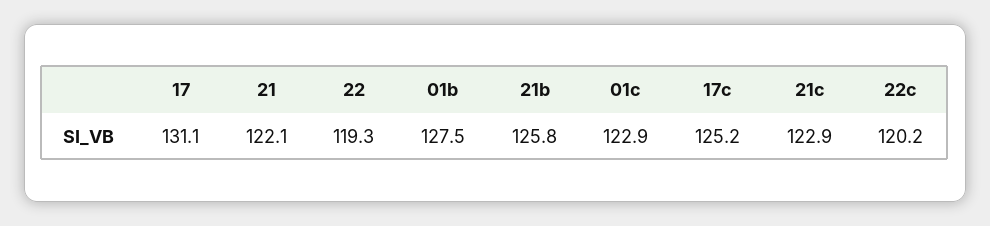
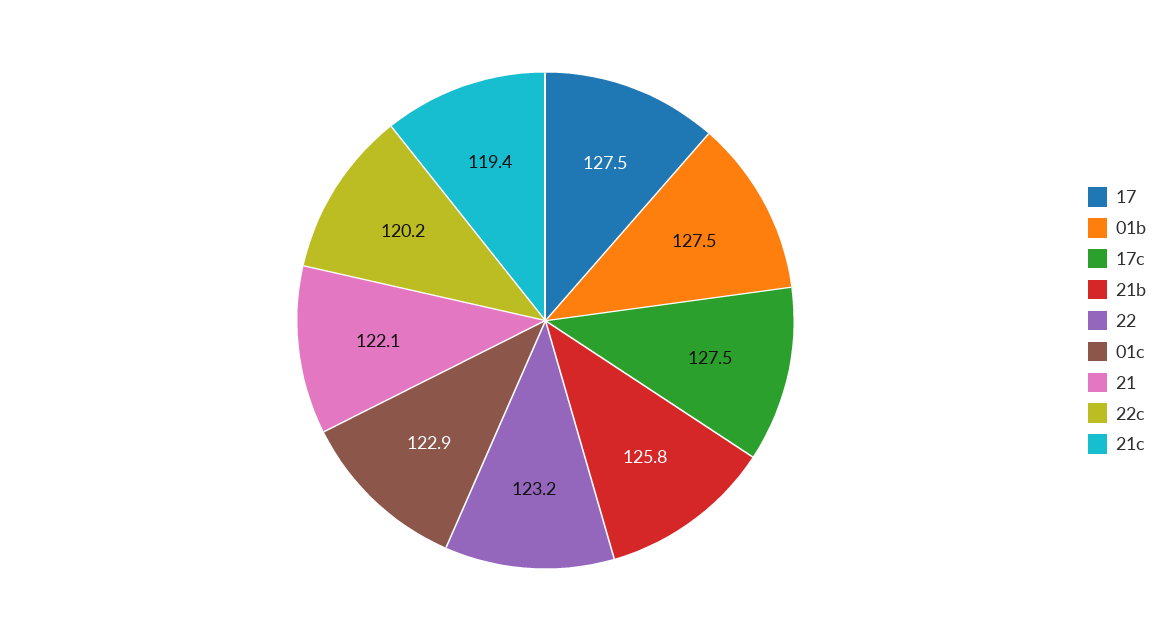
  {
-   "17": 131.1,
+   "17": 127.5,
    "21": 122.1,
-   "22": 119.3,
+   "22": 123.2,
    "01b": 127.5,
    "21b": 125.8,
    "01c": 122.9,
-   "17c": 125.2,
+   "17c": 127.5,
-   "21c": 122.9,
+   "21c": 119.4,
    "22c": 120.2
  }

